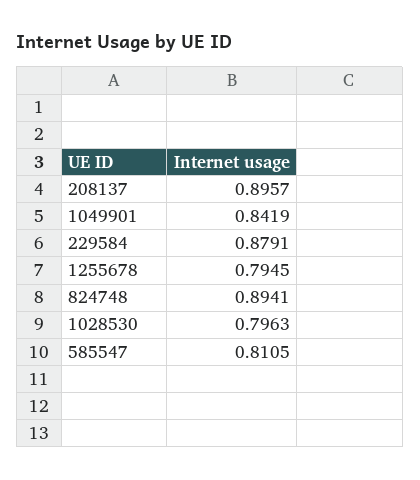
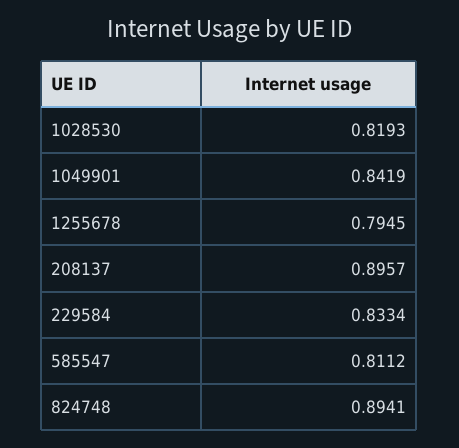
  {
    "208137": 0.8957,
    "1049901": 0.8419,
-   "229584": 0.8791,
+   "229584": 0.8334,
    "1255678": 0.7945,
    "824748": 0.8941,
-   "1028530": 0.7963,
+   "1028530": 0.8193,
-   "585547": 0.8105
+   "585547": 0.8112
  }

